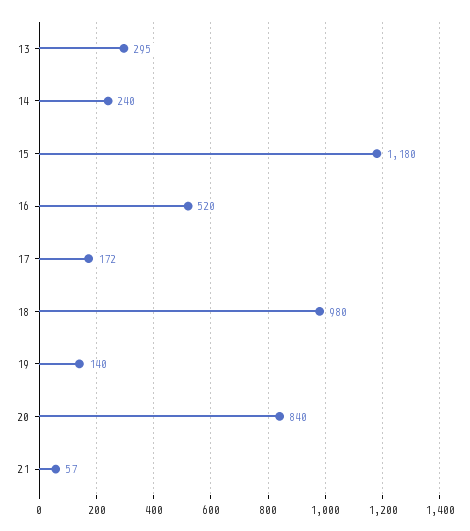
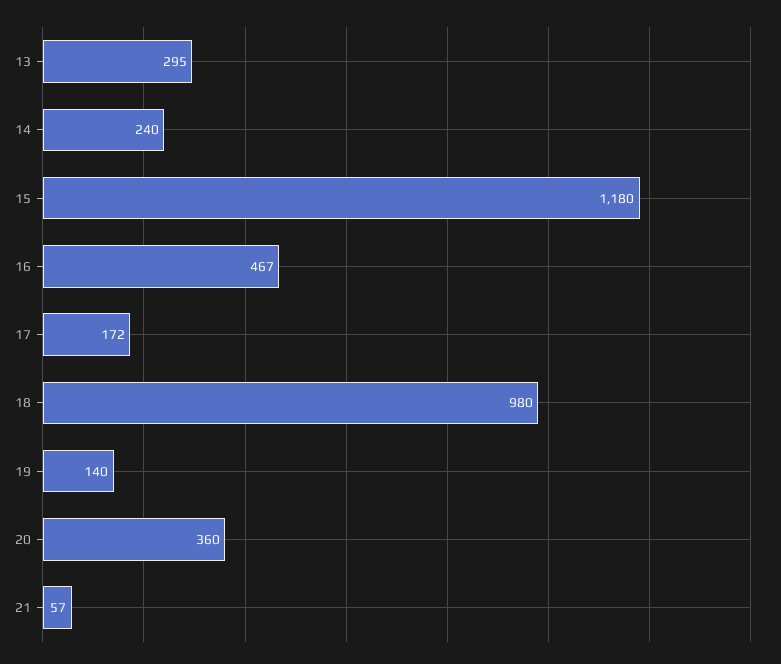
  {
    "13": 295,
    "14": 240,
    "15": 1180,
-   "16": 520,
+   "16": 467,
    "17": 172,
    "18": 980,
    "19": 140,
-   "20": 840,
+   "20": 360,
    "21": 57
  }

